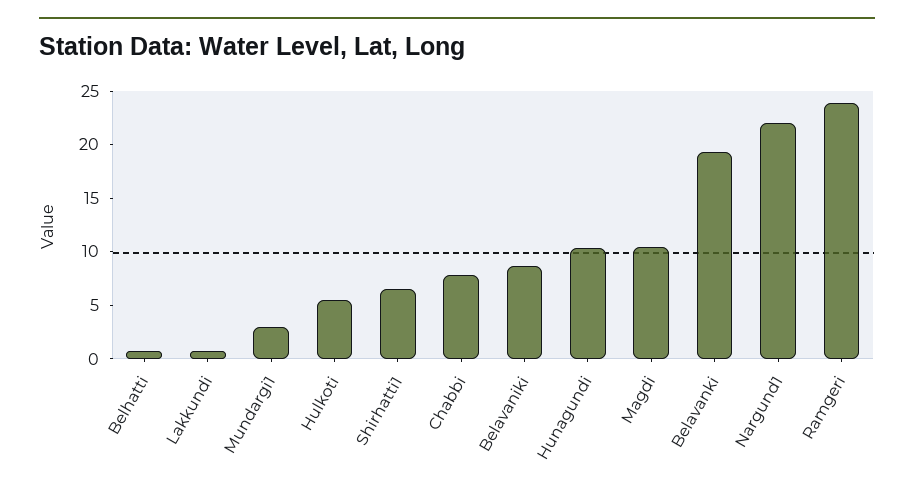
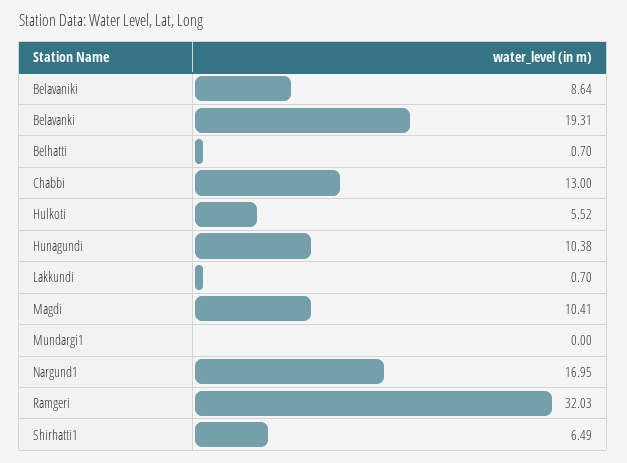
  {
    "Belhatti": 0.7,
    "Lakkundi": 0.7,
-   "Mundargi1": 3,
+   "Mundargi1": 0,
    "Hulkoti": 5.52,
    "Shirhatti1": 6.49,
-   "Chabbi": 8,
+   "Chabbi": 13,
    "Belavaniki": 8.64,
    "Hunagundi": 10.38,
    "Magdi": 10.41,
    "Belavanki": 19.31,
-   "Nargund1": 22,
+   "Nargund1": 16.95,
-   "Ramgeri": 24
+   "Ramgeri": 32.03
  }

